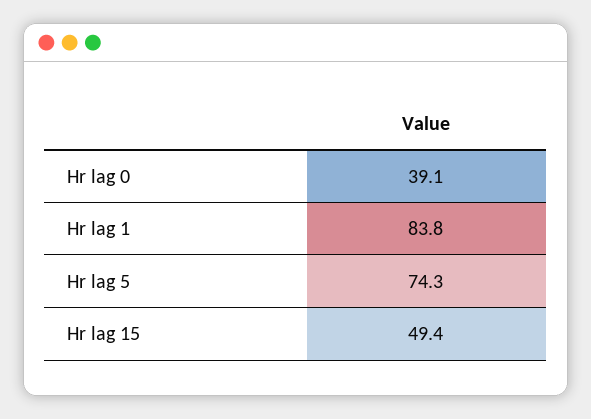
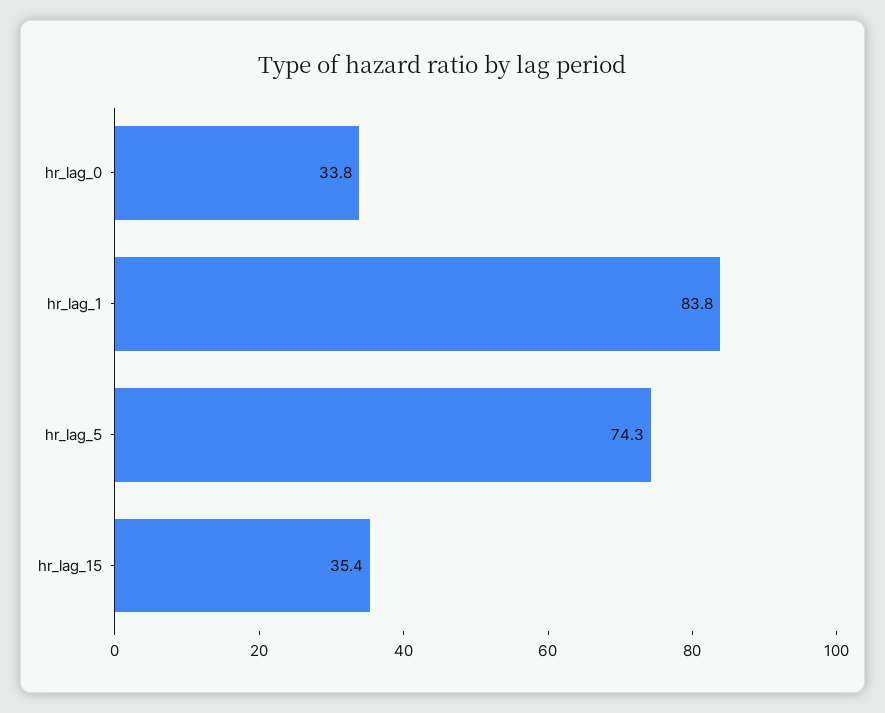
  {
-   "Hr lag 0": 39.1,
+   "Hr lag 0": 33.8,
    "Hr lag 1": 83.8,
    "Hr lag 5": 74.3,
-   "Hr lag 15": 49.4
+   "Hr lag 15": 35.4
  }

